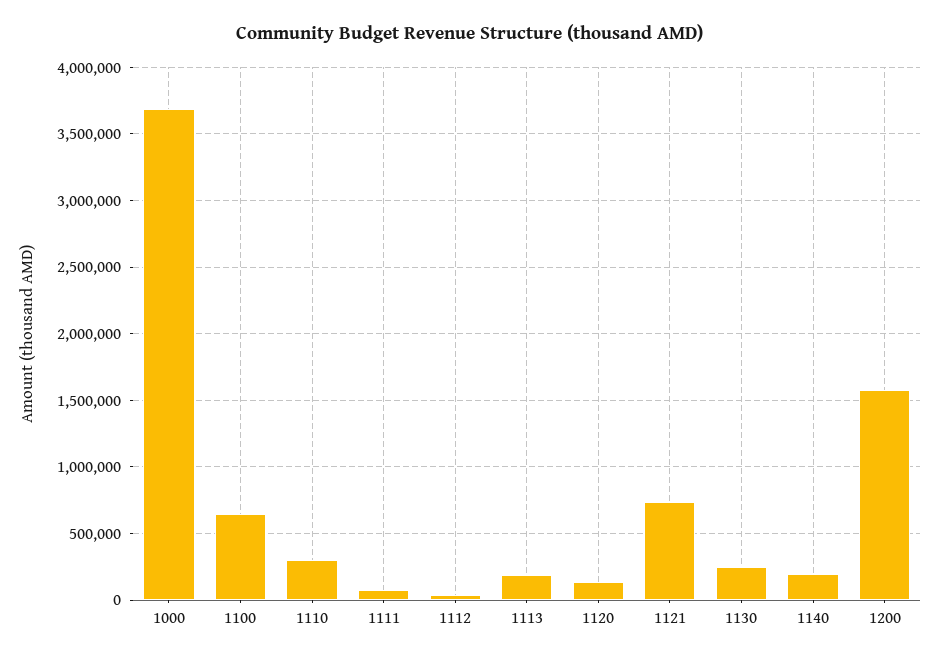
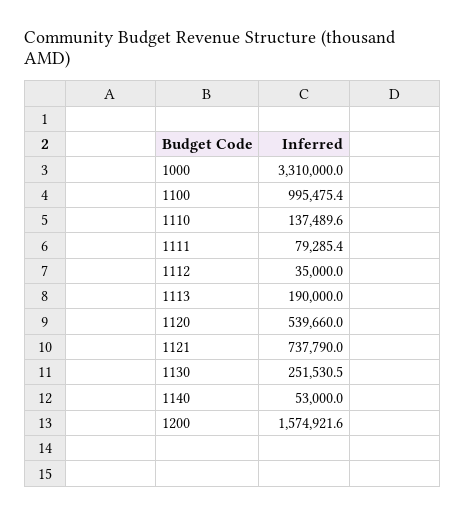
  {
-   "1000": 3700000,
+   "1000": 3310000,
-   "1100": 650000,
+   "1100": 995475.4,
-   "1110": 300000,
+   "1110": 137489.6,
    "1111": 79285.4,
    "1112": 35000,
    "1113": 190000,
-   "1120": 150000,
+   "1120": 539660,
    "1121": 737790,
    "1130": 251530.5,
-   "1140": 200000,
+   "1140": 53000,
    "1200": 1574921.6
  }

